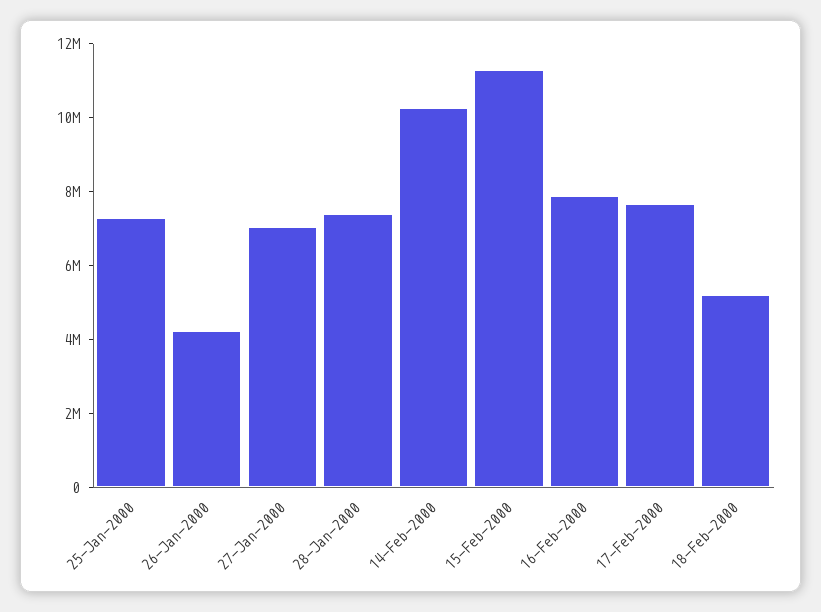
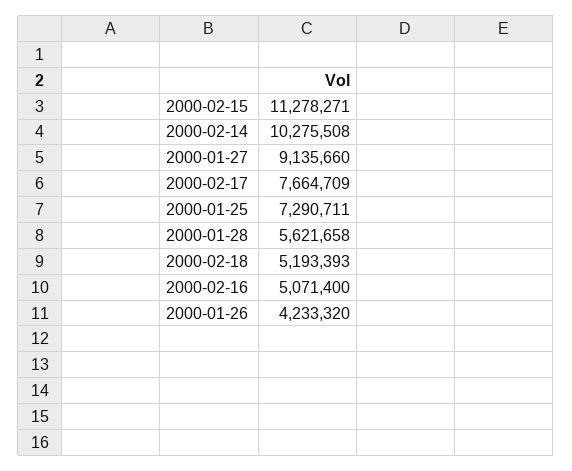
  {
    "25-Jan-2000": 7290711,
    "26-Jan-2000": 4233320,
-   "27-Jan-2000": 7000000,
+   "27-Jan-2000": 9135660,
-   "28-Jan-2000": 7500000,
+   "28-Jan-2000": 5621658,
    "14-Feb-2000": 10275508,
    "15-Feb-2000": 11278271,
-   "16-Feb-2000": 8000000,
+   "16-Feb-2000": 5071400,
    "17-Feb-2000": 7664709,
    "18-Feb-2000": 5193393
  }

